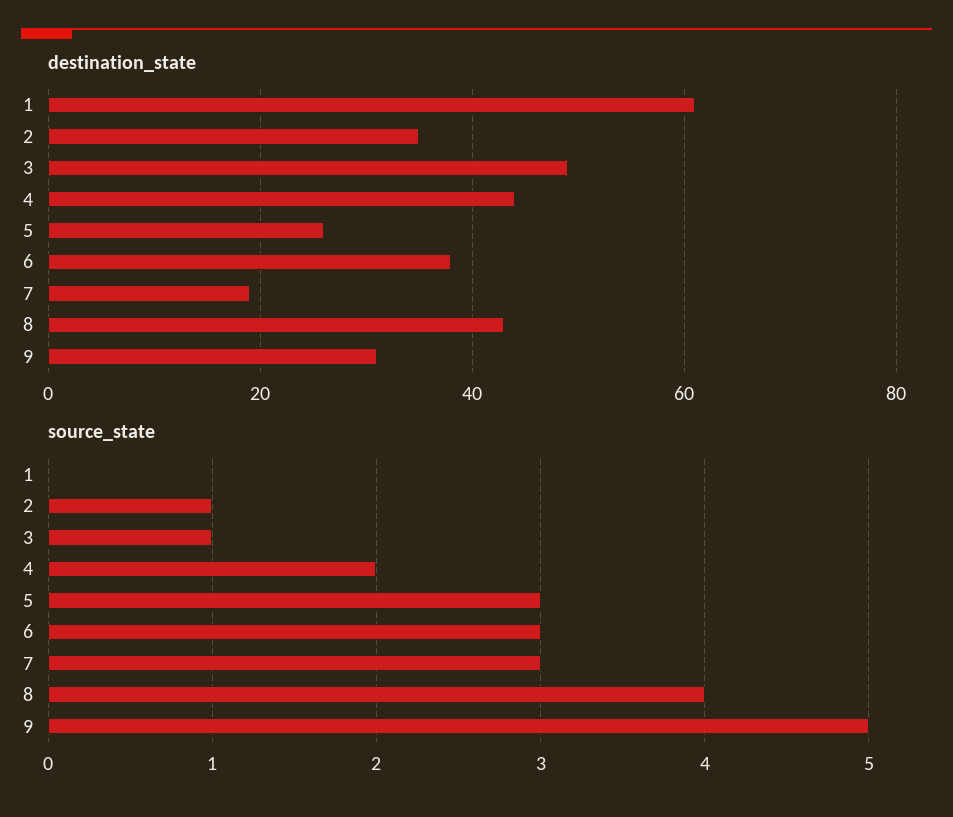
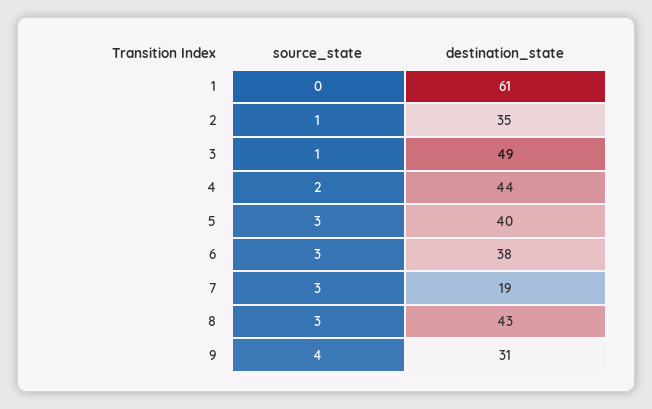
  {
    "destination_state": {
      "1": 61,
      "2": 35,
      "3": 49,
      "4": 44,
-     "5": 25,
+     "5": 40,
      "6": 38,
      "7": 19,
      "8": 43,
      "9": 31
    },
    "source_state": {
      "1": 0,
      "2": 1,
      "3": 1,
      "4": 2,
      "5": 3,
      "6": 3,
      "7": 3,
-     "8": 4,
+     "8": 3,
-     "9": 5
+     "9": 4
    }
  }

